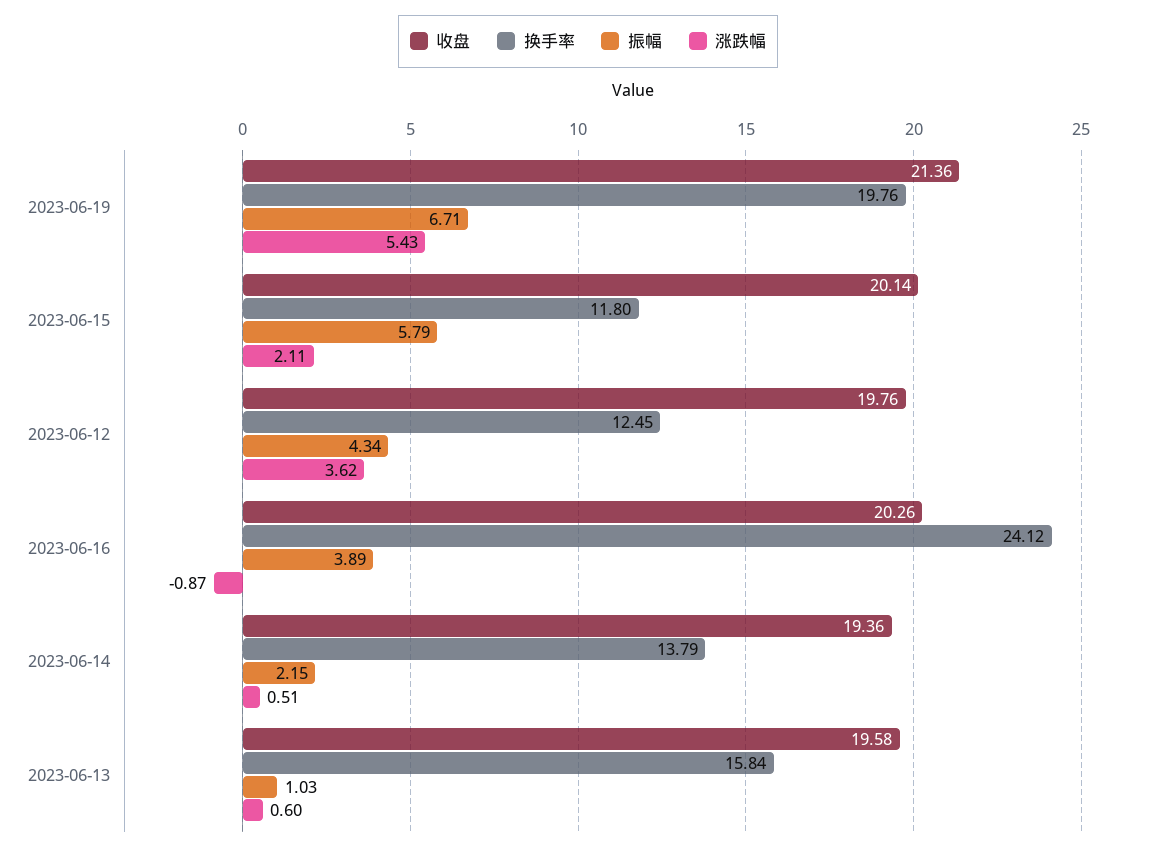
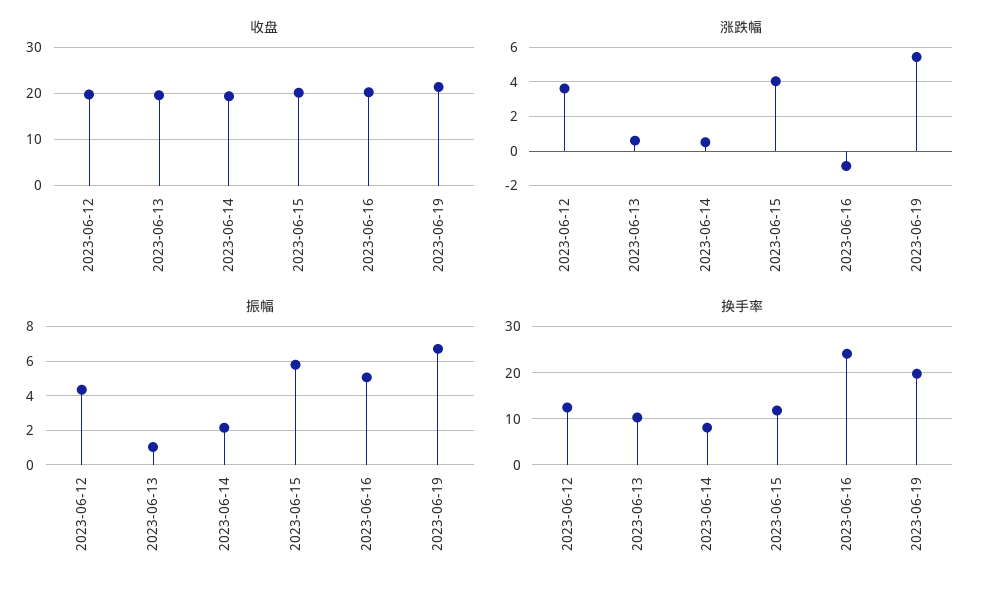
  {
    "收盘": {
      "2023-06-19": 21.36,
      "2023-06-15": 20.14,
      "2023-06-12": 19.76,
      "2023-06-16": 20.26,
      "2023-06-14": 19.36,
      "2023-06-13": 19.58
    },
    "换手率": {
      "2023-06-19": 19.76,
      "2023-06-15": 11.8,
      "2023-06-12": 12.45,
      "2023-06-16": 24.12,
-     "2023-06-14": 13.79,
+     "2023-06-14": 8,
-     "2023-06-13": 15.84
+     "2023-06-13": 10
    },
    "振幅": {
      "2023-06-19": 6.71,
      "2023-06-15": 5.79,
      "2023-06-12": 4.34,
-     "2023-06-16": 3.89,
+     "2023-06-16": 5,
      "2023-06-14": 2.15,
      "2023-06-13": 1.03
    },
    "涨跌幅": {
      "2023-06-19": 5.43,
-     "2023-06-15": 2.11,
+     "2023-06-15": 4,
      "2023-06-12": 3.62,
      "2023-06-16": -0.87,
      "2023-06-14": 0.51,
      "2023-06-13": 0.6
    }
  }

